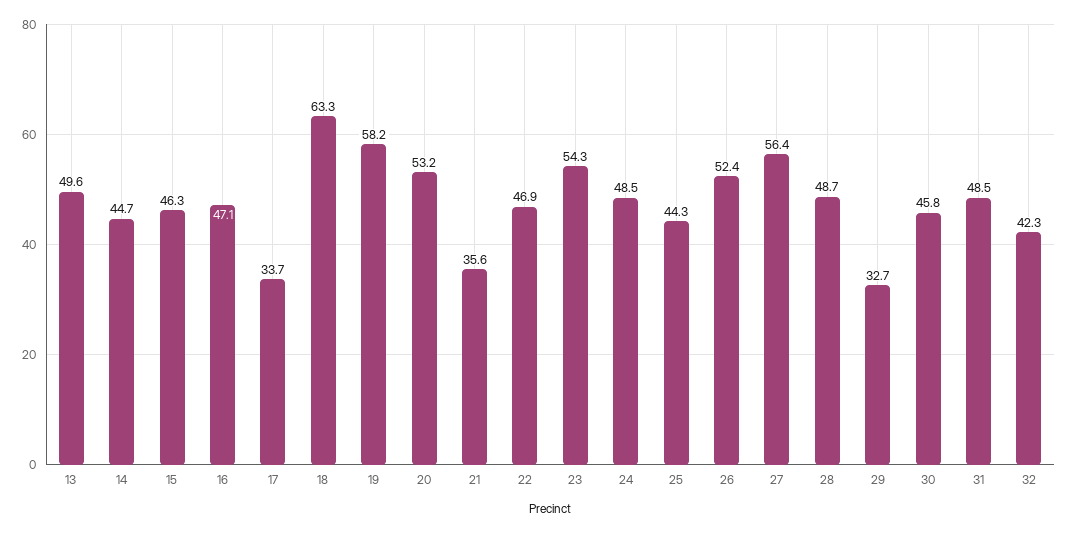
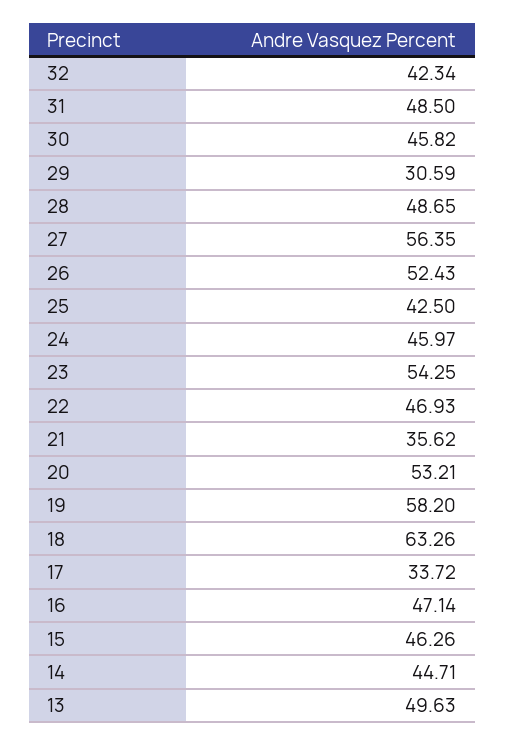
  {
    "13": 49.63,
    "14": 44.71,
    "15": 46.26,
    "16": 47.14,
    "17": 33.72,
    "18": 63.26,
    "19": 58.2,
    "20": 53.21,
    "21": 35.62,
    "22": 46.93,
    "23": 54.25,
-   "24": 48.5,
+   "24": 45.97,
-   "25": 44.3,
+   "25": 42.5,
    "26": 52.43,
    "27": 56.35,
    "28": 48.65,
-   "29": 32.7,
+   "29": 30.59,
    "30": 45.82,
    "31": 48.5,
    "32": 42.34
  }

